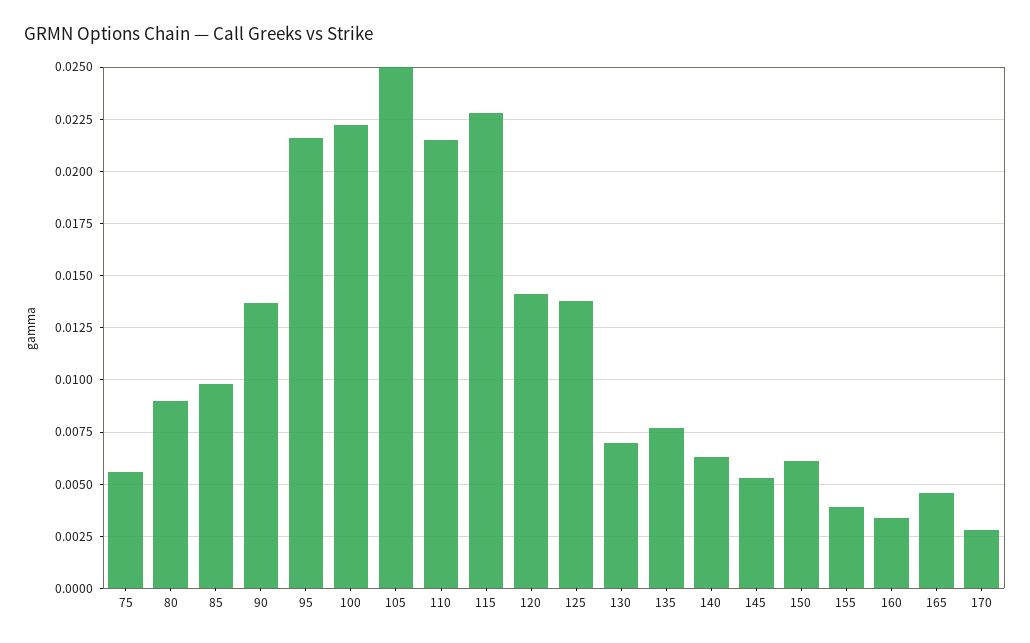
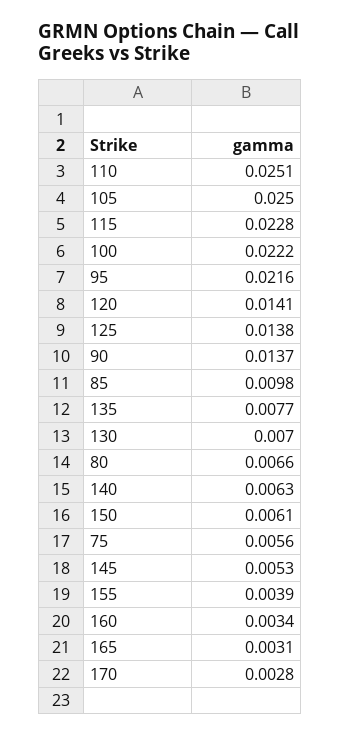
  {
    "75": 0.0056,
-   "80": 0.009,
+   "80": 0.0066,
    "85": 0.0098,
    "90": 0.0137,
    "95": 0.0216,
    "100": 0.0222,
    "105": 0.025,
-   "110": 0.0215,
+   "110": 0.0251,
    "115": 0.0228,
    "120": 0.0141,
    "125": 0.0138,
    "130": 0.007,
    "135": 0.0077,
    "140": 0.0063,
    "145": 0.0053,
    "150": 0.0061,
    "155": 0.0039,
    "160": 0.0034,
-   "165": 0.0045,
+   "165": 0.0031,
    "170": 0.0028
  }

